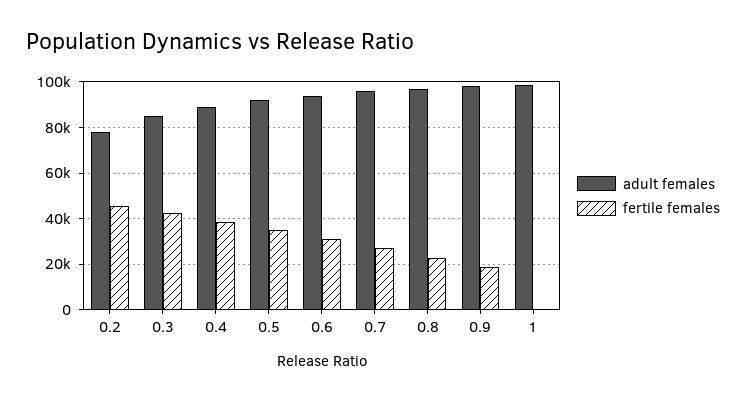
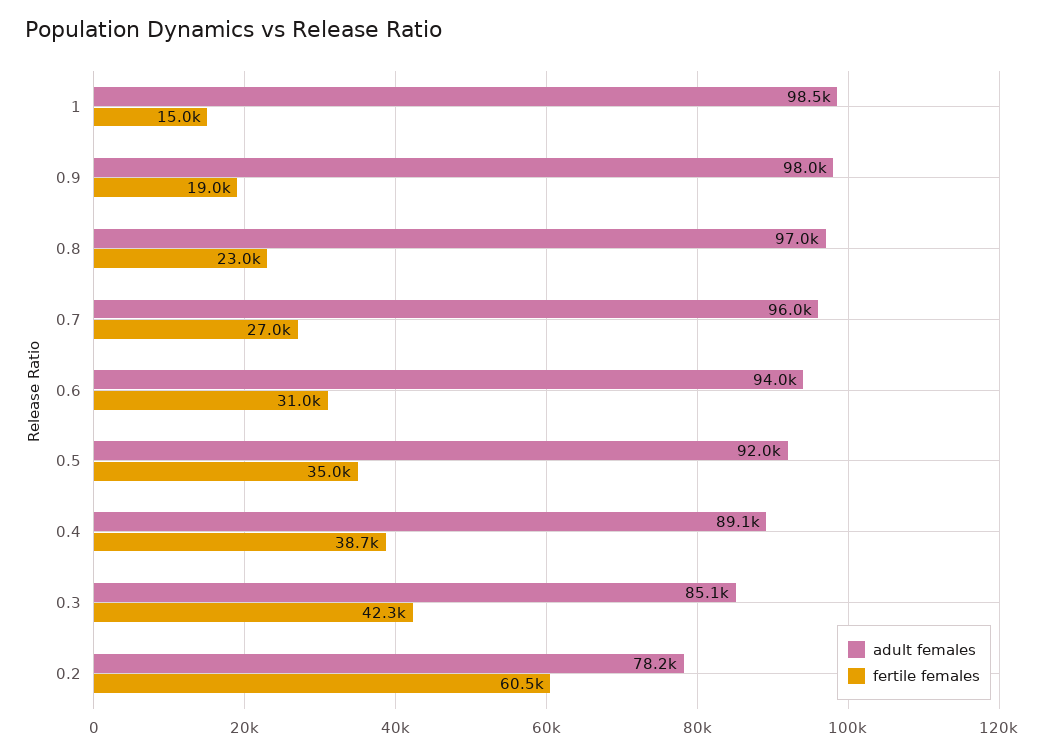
  {
    "adult females": {
      "0.2": 78200,
      "0.3": 85100,
      "0.4": 89100,
      "0.5": 92000,
      "0.6": 94000,
      "0.7": 96000,
      "0.8": 97000,
      "0.9": 98000,
      "1": 98500
    },
    "fertile females": {
-     "0.2": 45000,
+     "0.2": 60500,
      "0.3": 42300,
      "0.4": 38700,
      "0.5": 35000,
      "0.6": 31000,
      "0.7": 27000,
      "0.8": 23000,
      "0.9": 19000,
-     "1": 0
+     "1": 15000
    }
  }

